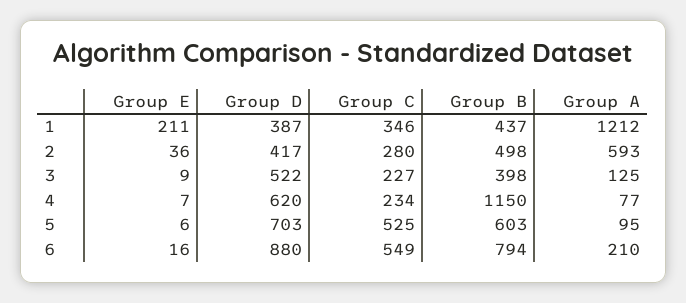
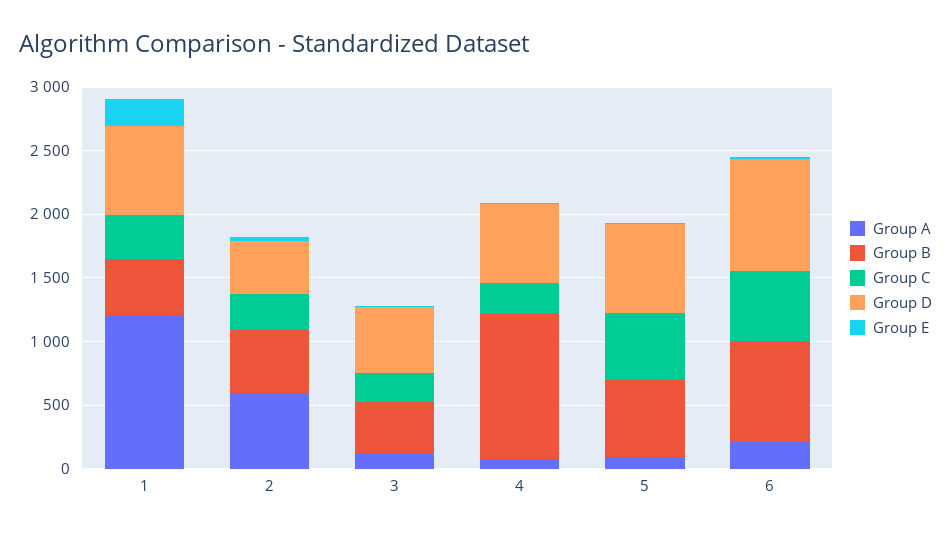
  {
    "Group E": {
      "1": 211,
      "2": 36,
      "3": 9,
      "4": 7,
      "5": 6,
      "6": 16
    },
    "Group D": {
-     "1": 387,
+     "1": 700,
      "2": 417,
      "3": 522,
      "4": 620,
      "5": 703,
      "6": 880
    },
    "Group C": {
      "1": 346,
      "2": 280,
      "3": 227,
      "4": 234,
      "5": 525,
      "6": 549
    },
    "Group B": {
      "1": 437,
      "2": 498,
      "3": 398,
      "4": 1150,
      "5": 603,
      "6": 794
    },
    "Group A": {
      "1": 1212,
      "2": 593,
      "3": 125,
      "4": 77,
      "5": 95,
      "6": 210
    }
  }

